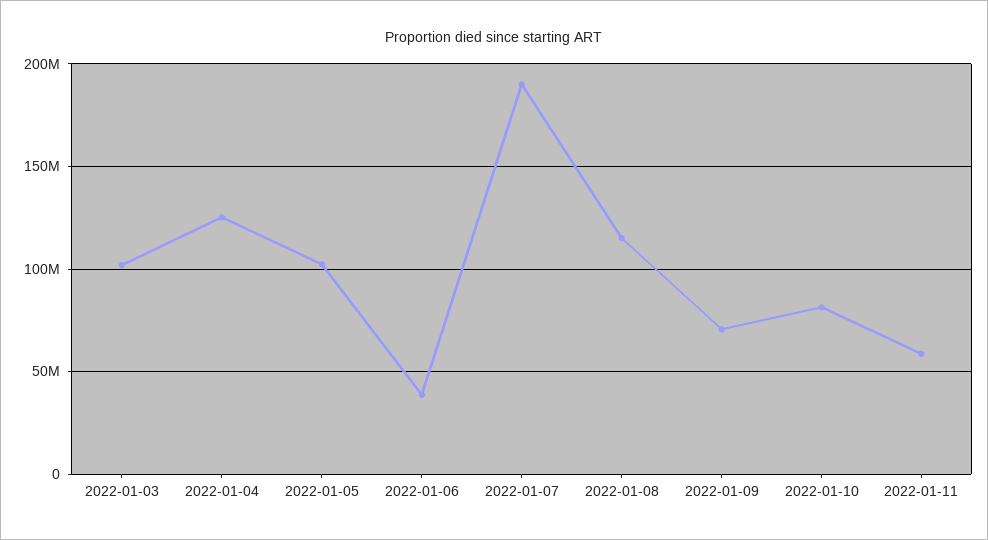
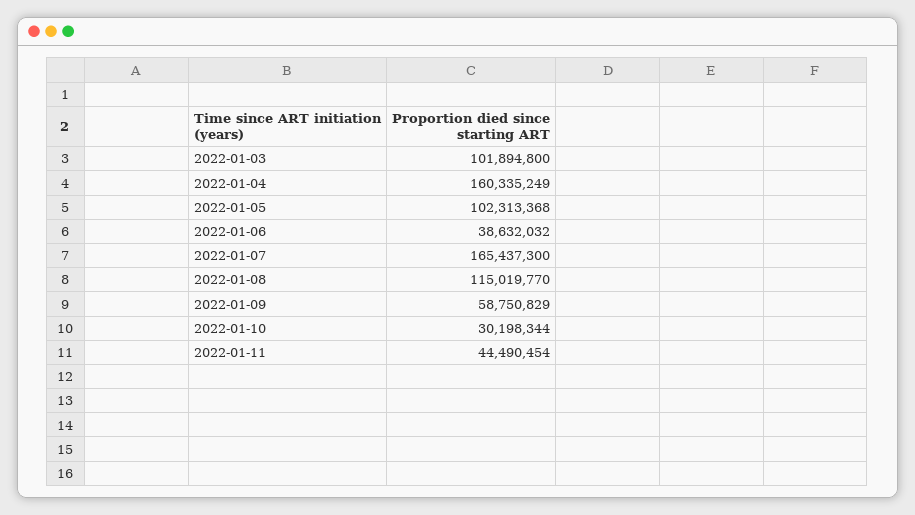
  {
    "2022-01-03": 101894800,
-   "2022-01-04": 125000000,
+   "2022-01-04": 160335249,
    "2022-01-05": 102313368,
    "2022-01-06": 38632032,
-   "2022-01-07": 190000000,
+   "2022-01-07": 165437300,
    "2022-01-08": 115019770,
-   "2022-01-09": 70000000,
+   "2022-01-09": 58750829,
-   "2022-01-10": 80000000,
+   "2022-01-10": 30198344,
-   "2022-01-11": 60000000
+   "2022-01-11": 44490454
  }

